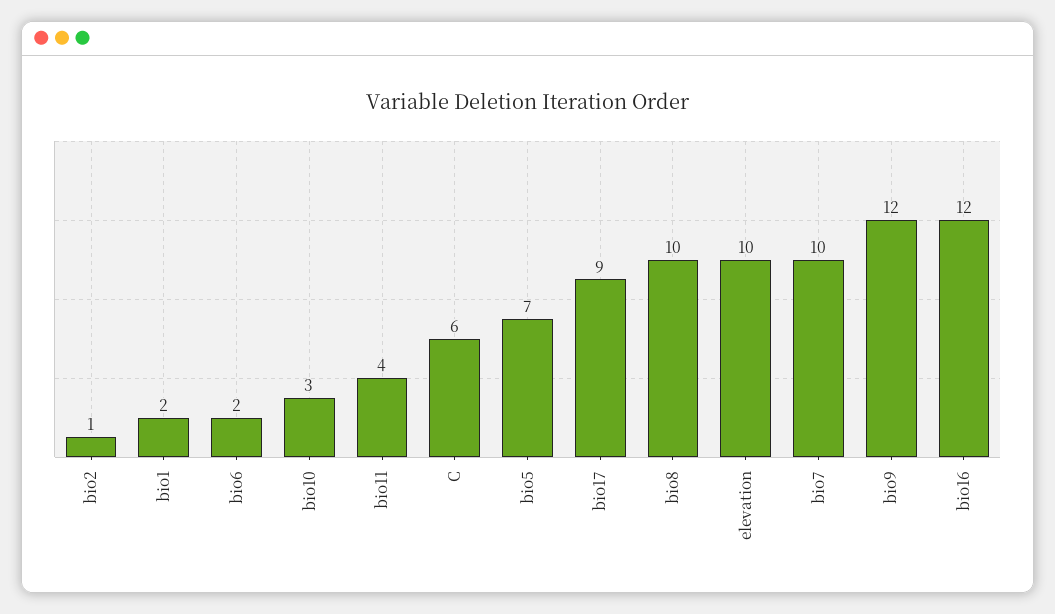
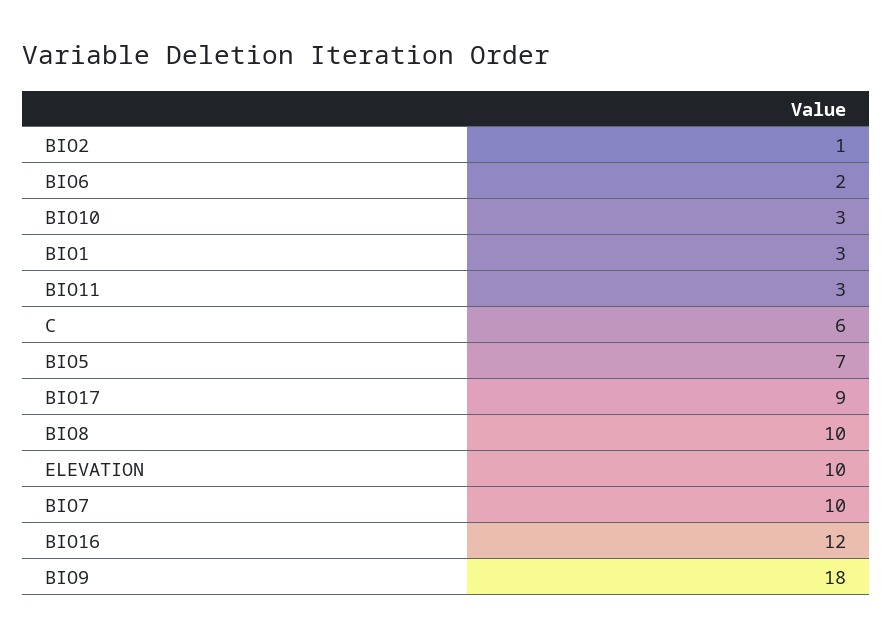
  {
    "bio2": 1,
-   "bio1": 2,
+   "bio1": 3,
    "bio6": 2,
    "bio10": 3,
-   "bio11": 4,
+   "bio11": 3,
    "C": 6,
    "bio5": 7,
    "bio17": 9,
    "bio8": 10,
    "elevation": 10,
    "bio7": 10,
-   "bio9": 12,
+   "bio9": 18,
    "bio16": 12
  }

